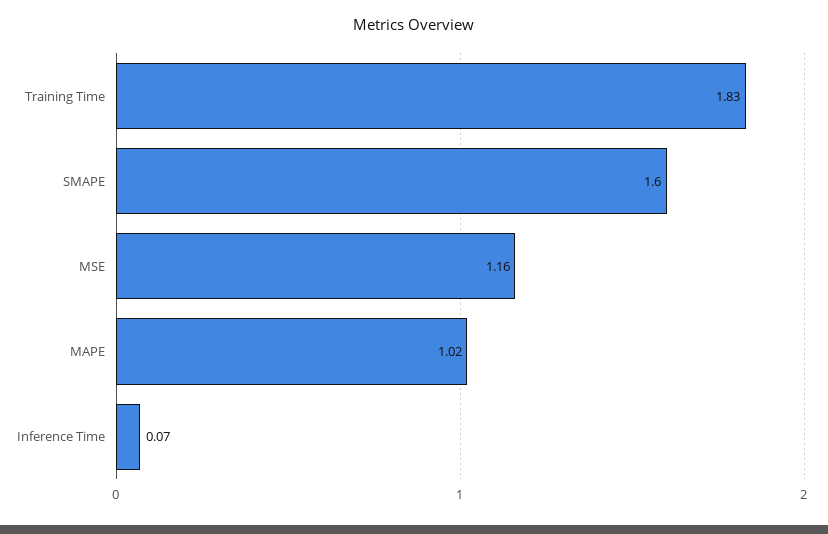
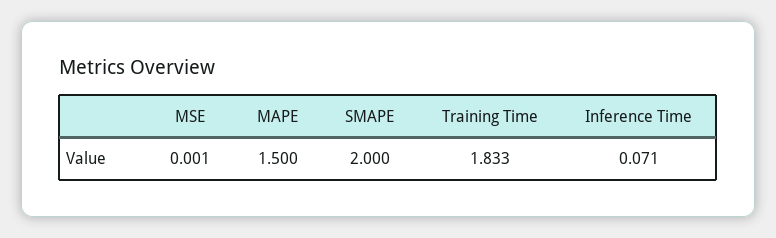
  {
    "Training Time": 1.833,
-   "SMAPE": 1.6,
+   "SMAPE": 2,
-   "MSE": 1.16,
+   "MSE": 0.001,
-   "MAPE": 1.02,
+   "MAPE": 1.5,
    "Inference Time": 0.071
  }

